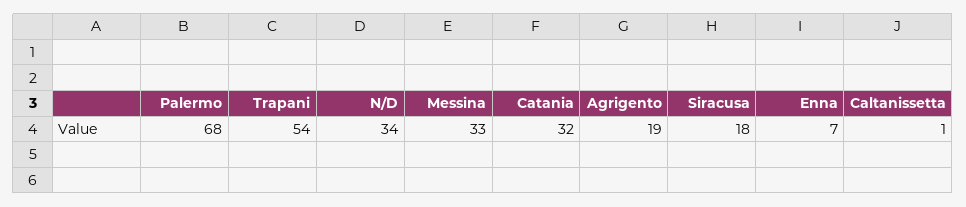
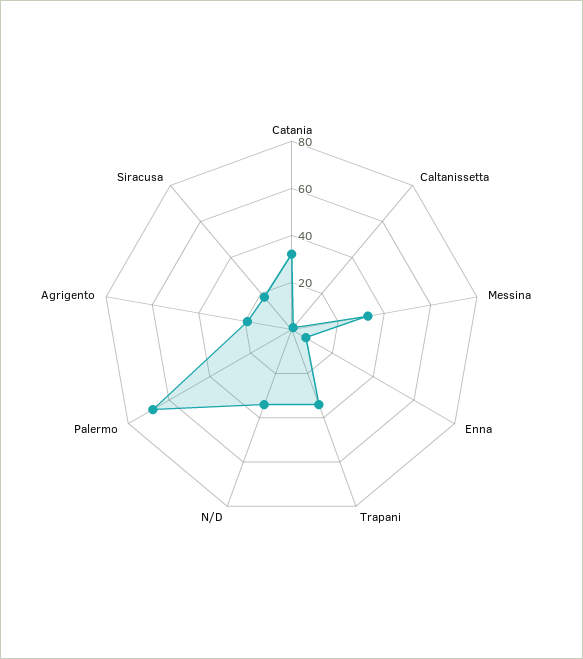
  {
    "Palermo": 68,
-   "Trapani": 54,
+   "Trapani": 35,
    "N/D": 34,
    "Messina": 33,
    "Catania": 32,
    "Agrigento": 19,
    "Siracusa": 18,
    "Enna": 7,
    "Caltanissetta": 1
  }

